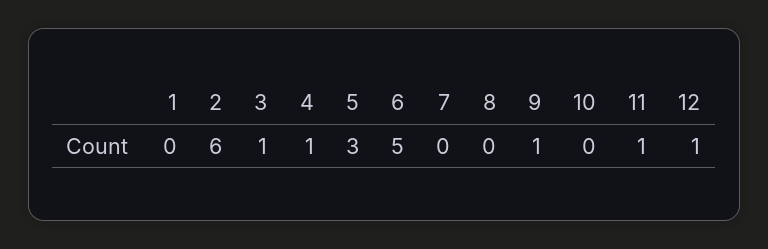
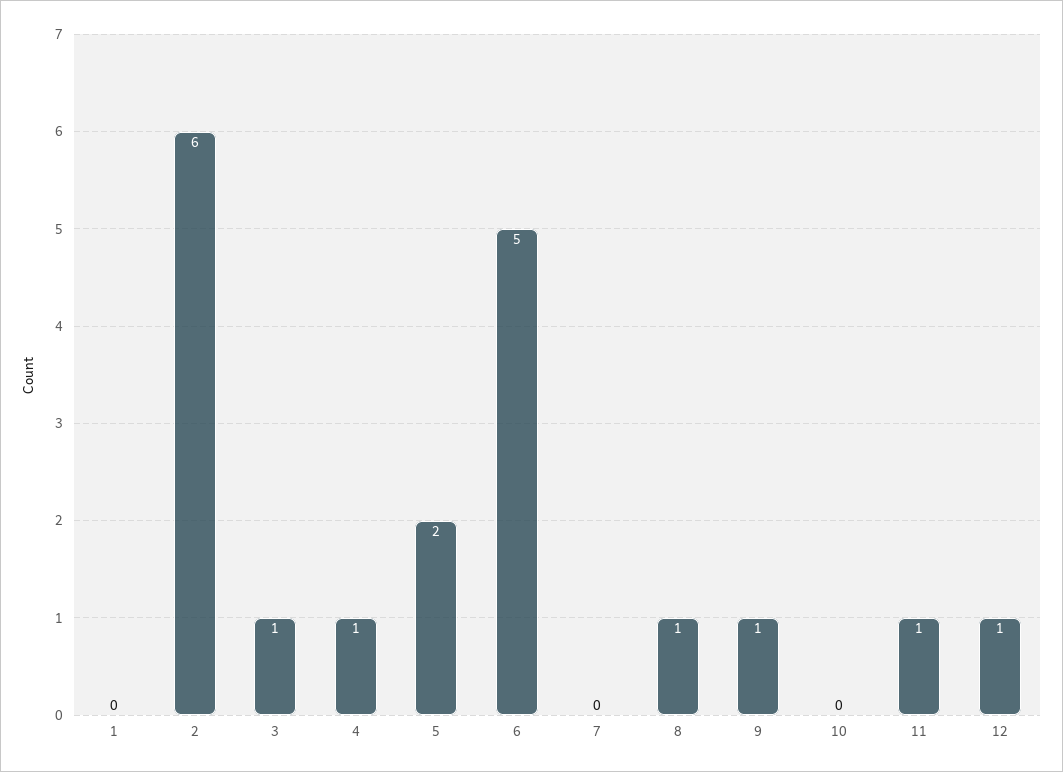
  {
    "1": 0,
    "2": 6,
    "3": 1,
    "4": 1,
-   "5": 3,
+   "5": 2,
    "6": 5,
    "7": 0,
-   "8": 0,
+   "8": 1,
    "9": 1,
    "10": 0,
    "11": 1,
    "12": 1
  }

